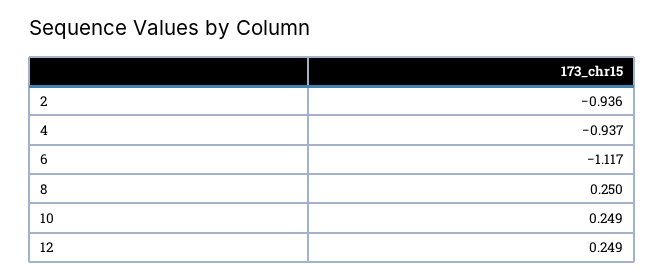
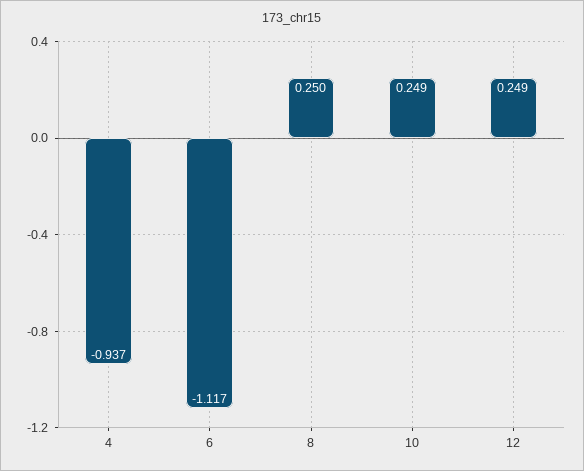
  {
-   "2": -0.936,
    "4": -0.937,
    "6": -1.117,
    "8": 0.25,
    "10": 0.249,
    "12": 0.249
  }

